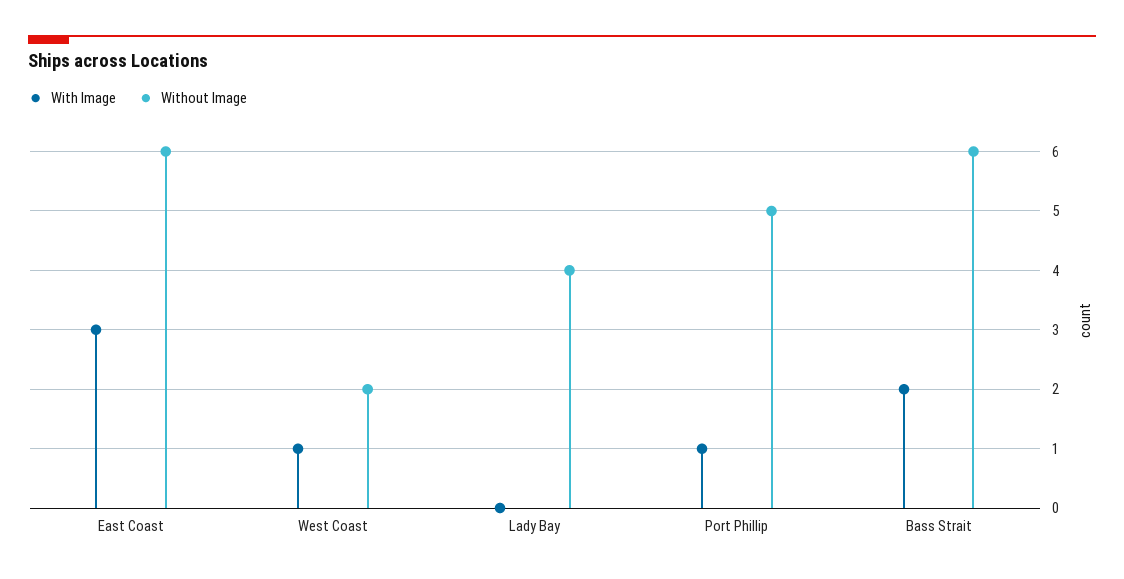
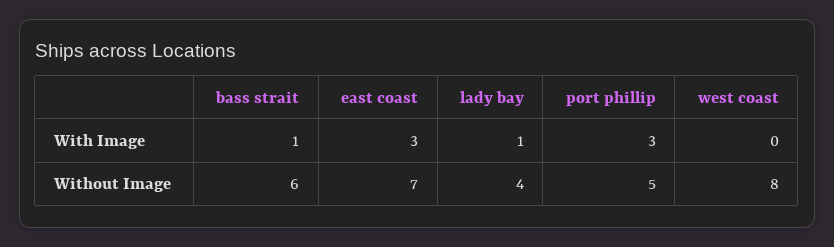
  {
    "With Image": {
      "East Coast": 3,
-     "West Coast": 1,
+     "West Coast": 0,
-     "Lady Bay": 0,
+     "Lady Bay": 1,
-     "Port Phillip": 1,
+     "Port Phillip": 3,
-     "Bass Strait": 2
+     "Bass Strait": 1
    },
    "Without Image": {
-     "East Coast": 6,
+     "East Coast": 7,
-     "West Coast": 2,
+     "West Coast": 8,
      "Lady Bay": 4,
      "Port Phillip": 5,
      "Bass Strait": 6
    }
  }

